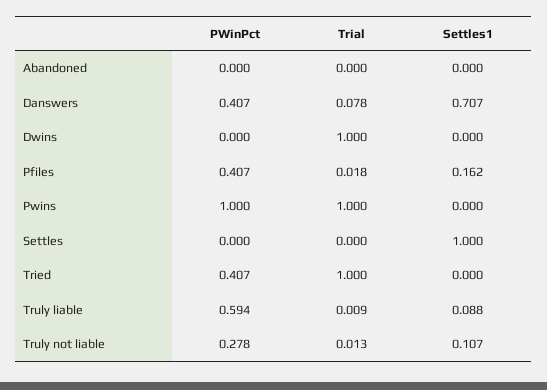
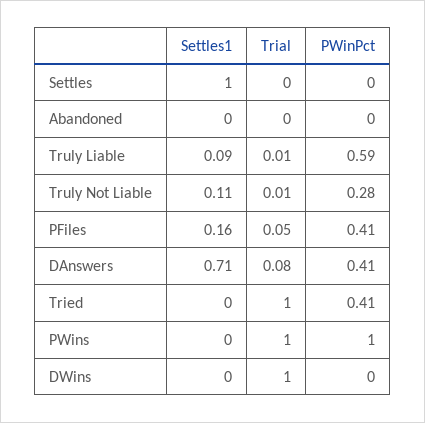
  {
    "PWinPct": {
      "Abandoned": 0,
      "Danswers": 0.407,
      "Dwins": 0,
      "Pfiles": 0.407,
      "Pwins": 1,
      "Settles": 0,
      "Tried": 0.407,
      "Truly liable": 0.594,
      "Truly not liable": 0.278
    },
    "Trial": {
      "Abandoned": 0,
      "Danswers": 0.078,
      "Dwins": 1,
-     "Pfiles": 0.018,
+     "Pfiles": 0.05,
      "Pwins": 1,
      "Settles": 0,
      "Tried": 1,
      "Truly liable": 0.009,
      "Truly not liable": 0.013
    },
    "Settles1": {
      "Abandoned": 0,
      "Danswers": 0.707,
      "Dwins": 0,
      "Pfiles": 0.162,
      "Pwins": 0,
      "Settles": 1,
      "Tried": 0,
      "Truly liable": 0.088,
      "Truly not liable": 0.107
    }
  }

